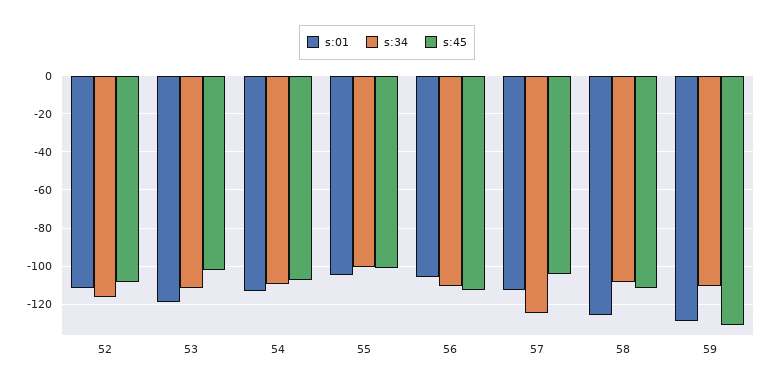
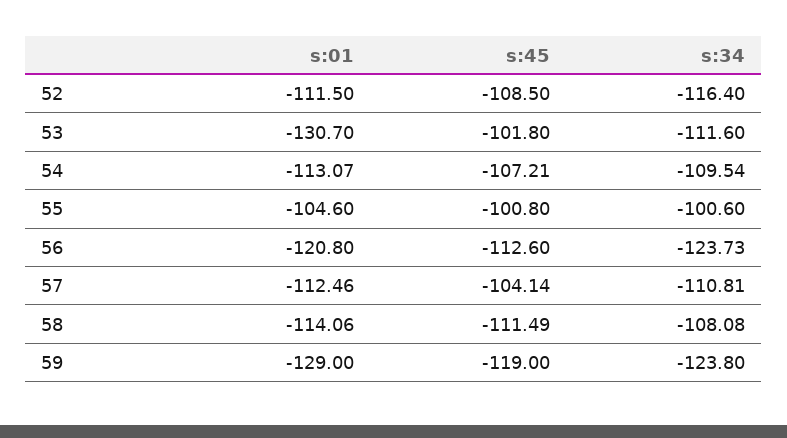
  {
    "s:01": {
      "52": -111.5,
-     "53": -120,
+     "53": -130.7,
      "54": -113.07,
      "55": -104.6,
-     "56": -105,
+     "56": -120.8,
      "57": -112.46,
-     "58": -125,
+     "58": -114.06,
      "59": -129
    },
    "s:34": {
      "52": -116.4,
      "53": -111.6,
      "54": -109.54,
      "55": -100.6,
-     "56": -110,
+     "56": -123.73,
-     "57": -125,
+     "57": -110.81,
      "58": -108.08,
-     "59": -110
+     "59": -123.8
    },
    "s:45": {
      "52": -108.5,
      "53": -101.8,
      "54": -107.21,
      "55": -100.8,
      "56": -112.6,
      "57": -104.14,
      "58": -111.49,
-     "59": -130
+     "59": -119
    }
  }

